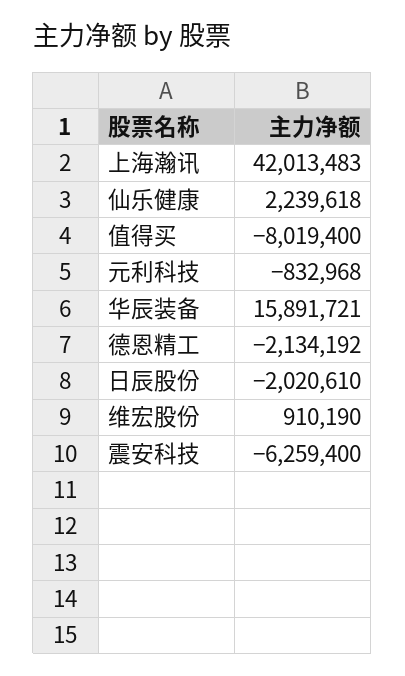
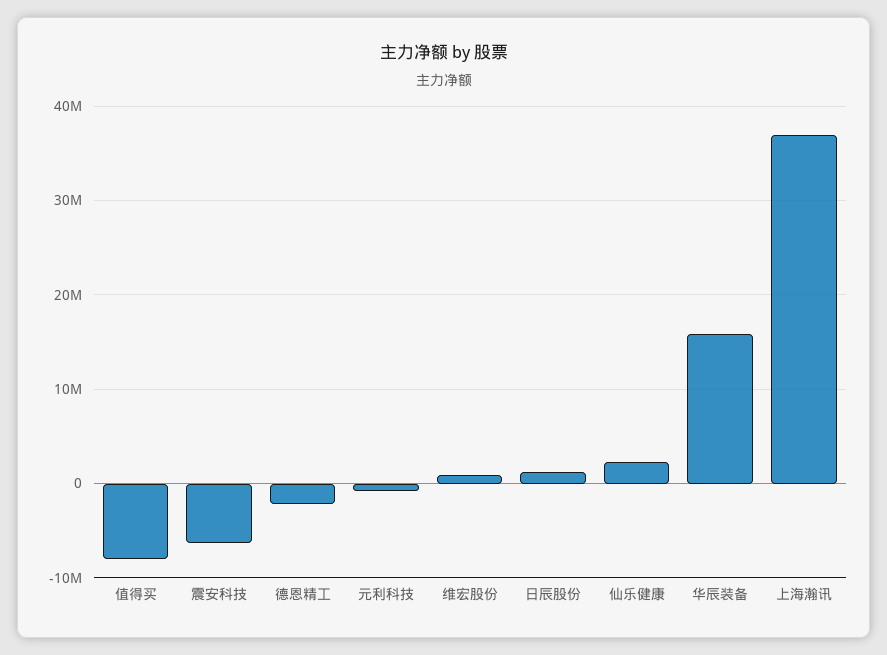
  {
-   "上海瀚讯": 42013483,
+   "上海瀚讯": 37000000,
    "仙乐健康": 2239618,
    "值得买": -8019400,
    "元利科技": -832968,
    "华辰装备": 15891721,
    "德恩精工": -2134192,
-   "日辰股份": -2020610,
+   "日辰股份": 1000000,
    "维宏股份": 910190,
    "震安科技": -6259400
  }

